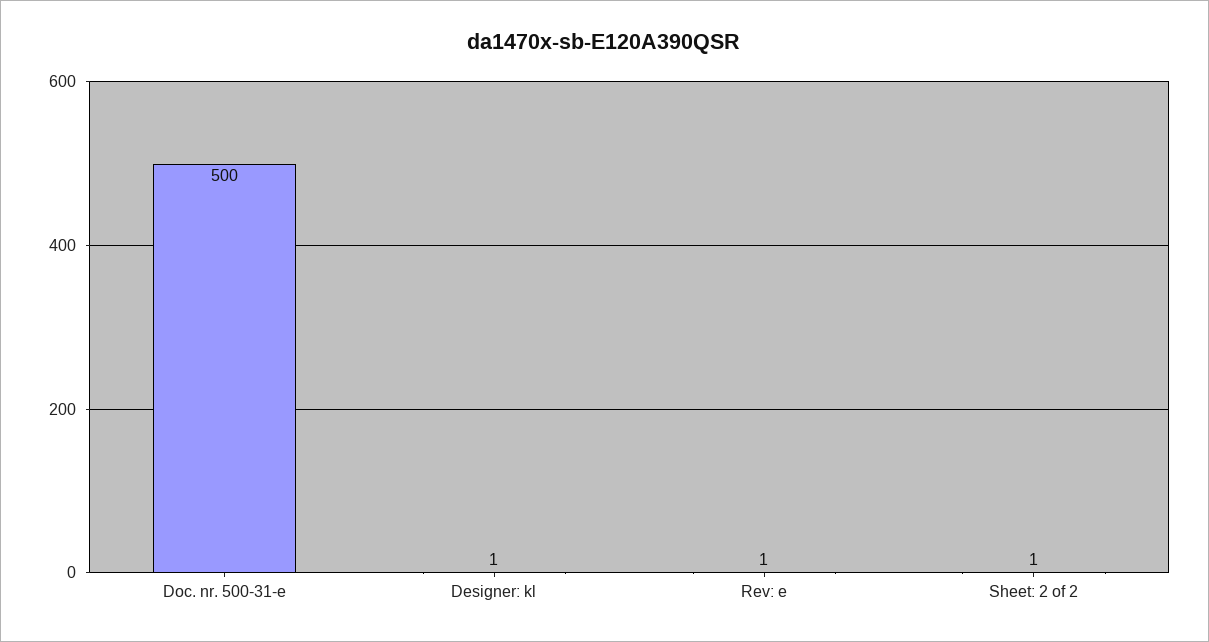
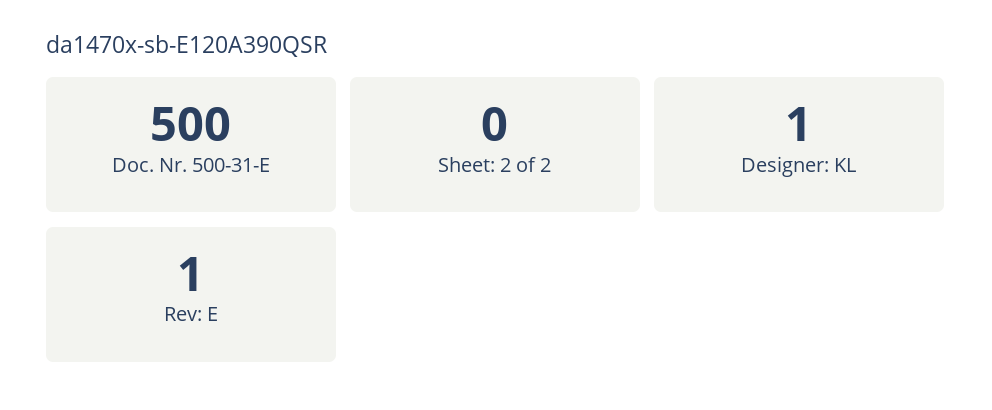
  {
    "Doc. nr. 500-31-e": 500,
    "Designer: kl": 1,
    "Rev: e": 1,
-   "Sheet: 2 of 2": 1
+   "Sheet: 2 of 2": 0
  }

